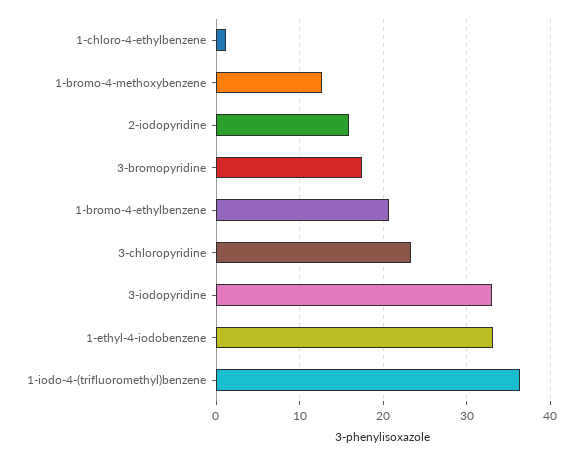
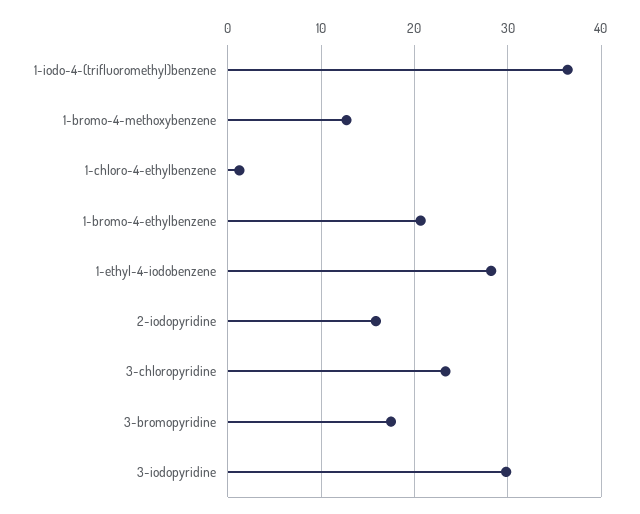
  {
    "1-chloro-4-ethylbenzene": 1,
    "1-bromo-4-methoxybenzene": 13,
    "2-iodopyridine": 16,
    "3-bromopyridine": 17,
    "1-bromo-4-ethylbenzene": 21,
    "3-chloropyridine": 23,
-   "3-iodopyridine": 33,
+   "3-iodopyridine": 30,
-   "1-ethyl-4-iodobenzene": 33,
+   "1-ethyl-4-iodobenzene": 28,
    "1-iodo-4-(trifluoromethyl)benzene": 36
  }

